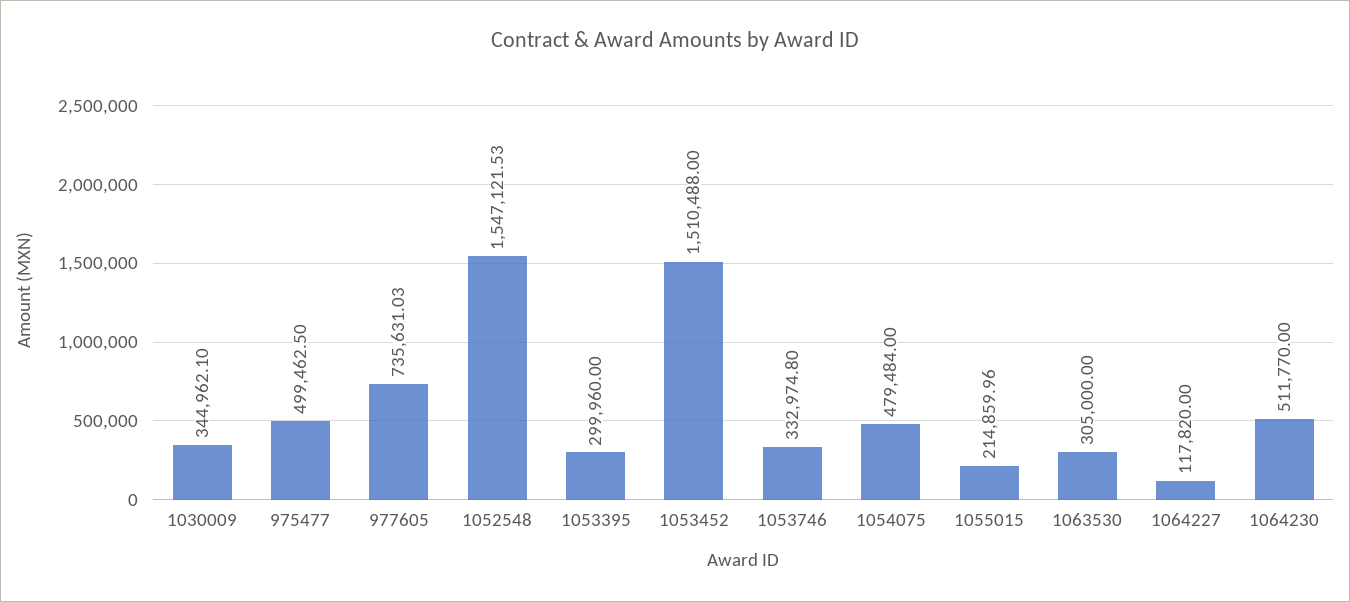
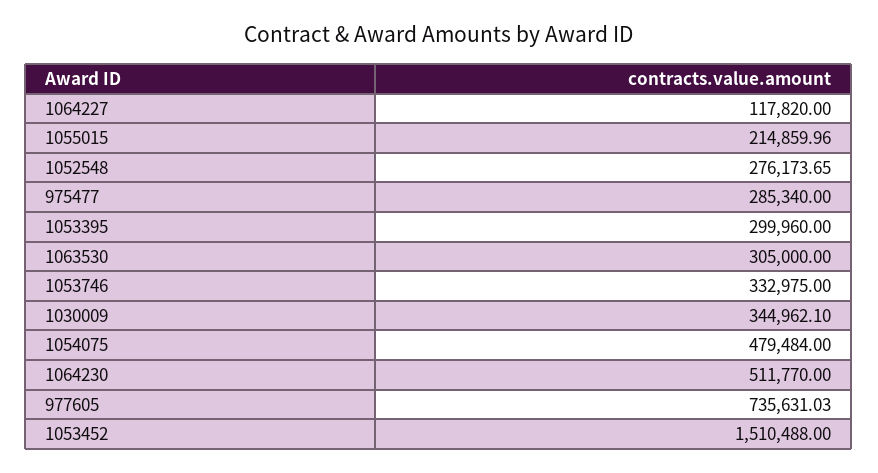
  {
    "1030009": 344962.1,
-   "975477": 499462.5,
+   "975477": 285340,
    "977605": 735631.03,
-   "1052548": 1547121.53,
+   "1052548": 276173.65,
    "1053395": 299960,
    "1053452": 1510488,
-   "1053746": 332974.8,
+   "1053746": 332975,
    "1054075": 479484,
    "1055015": 214859.96,
    "1063530": 305000,
    "1064227": 117820,
    "1064230": 511770
  }

